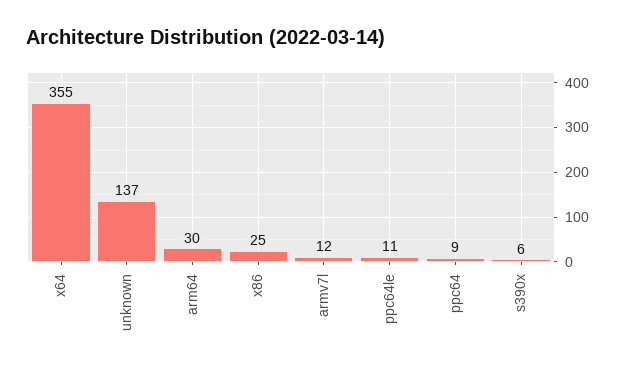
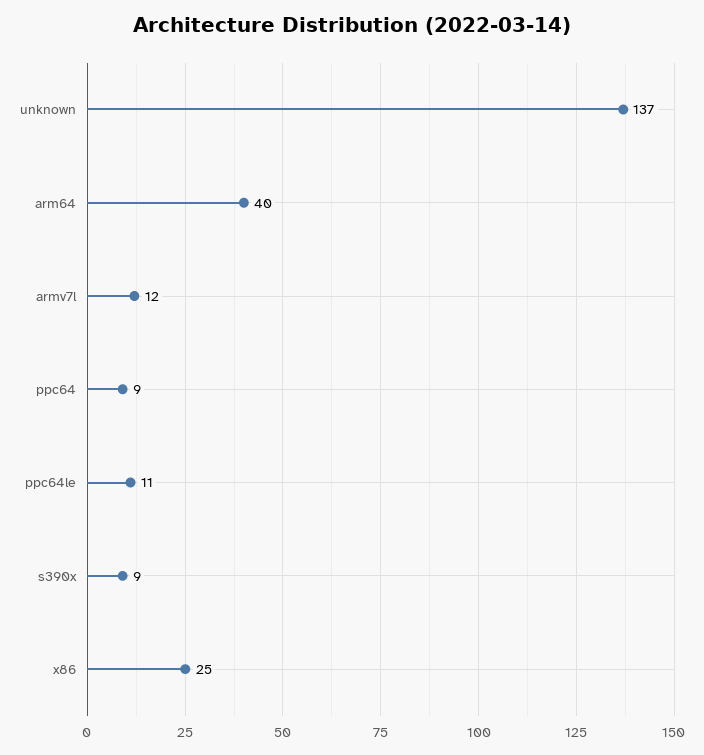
  {
-   "x64": 355,
    "unknown": 137,
-   "arm64": 30,
+   "arm64": 40,
    "x86": 25,
    "armv7l": 12,
    "ppc64le": 11,
    "ppc64": 9,
-   "s390x": 6
+   "s390x": 9
  }

